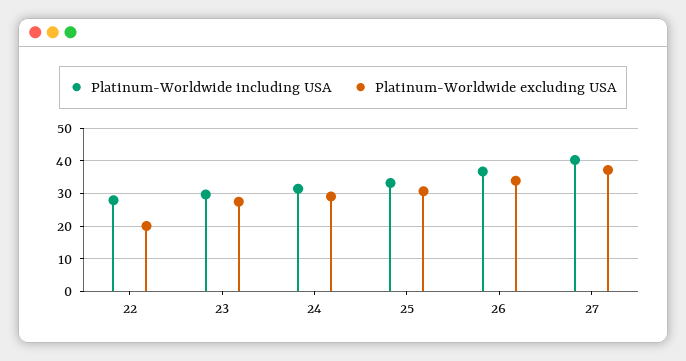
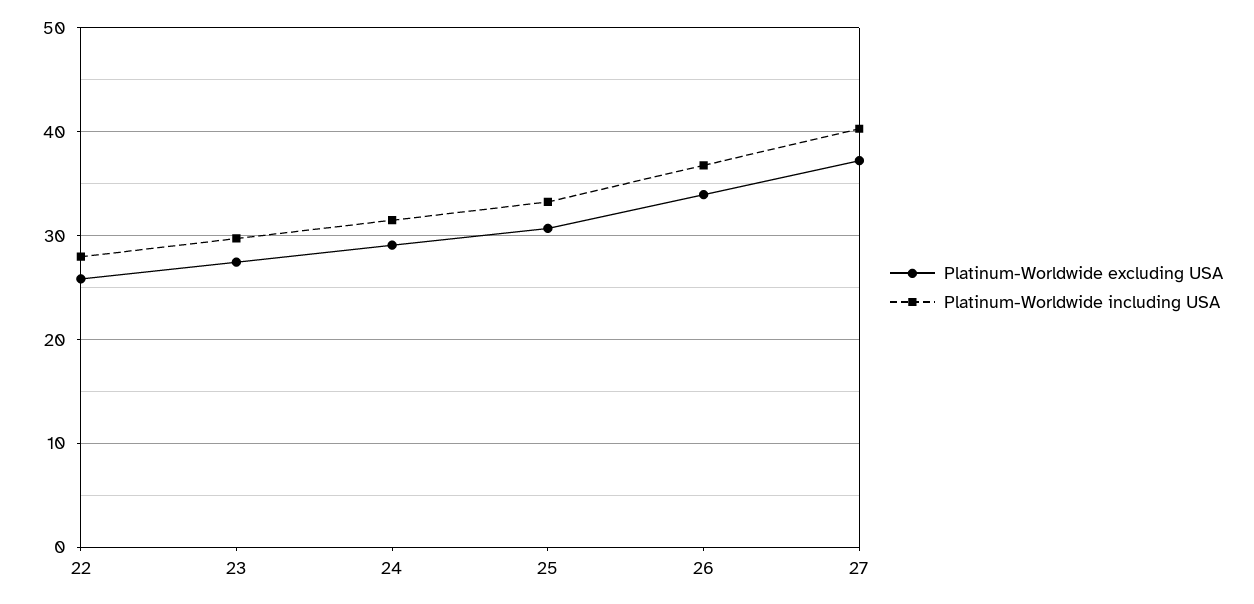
  {
    "Platinum-Worldwide including USA": {
      "22": 28,
      "23": 30,
      "24": 32,
      "25": 33,
      "26": 37,
      "27": 40
    },
    "Platinum-Worldwide excluding USA": {
-     "22": 20,
+     "22": 26,
      "23": 27,
      "24": 29,
      "25": 31,
      "26": 34,
      "27": 37
    }
  }

